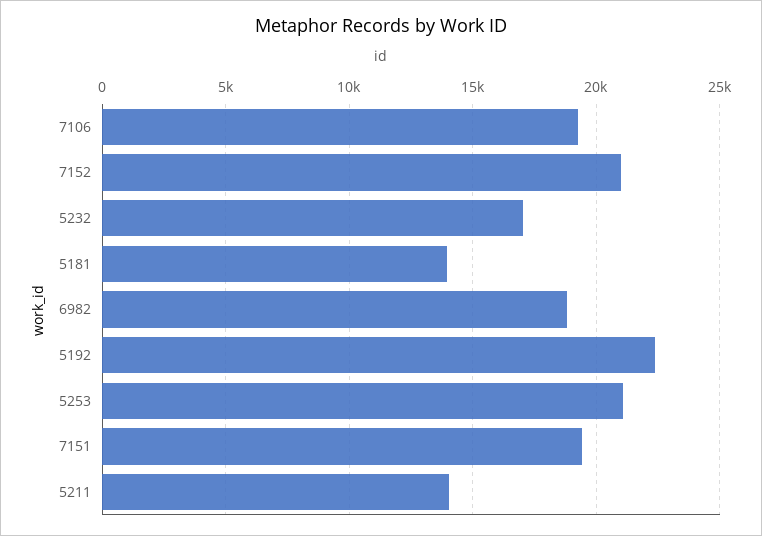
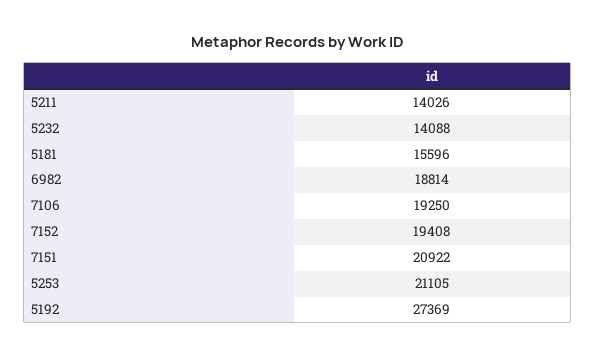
  {
    "7106": 19250,
-   "7152": 21000,
+   "7152": 19408,
-   "5232": 17000,
+   "5232": 14088,
-   "5181": 14000,
+   "5181": 15596,
    "6982": 18814,
-   "5192": 22500,
+   "5192": 27369,
    "5253": 21105,
-   "7151": 19500,
+   "7151": 20922,
    "5211": 14026
  }

